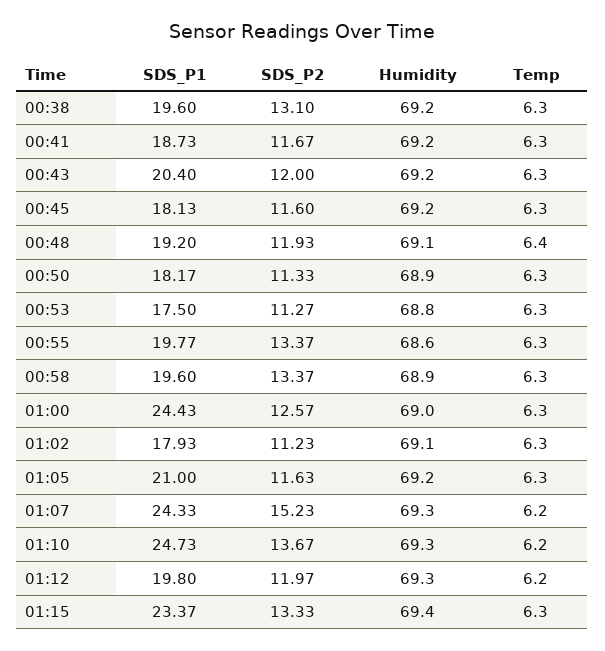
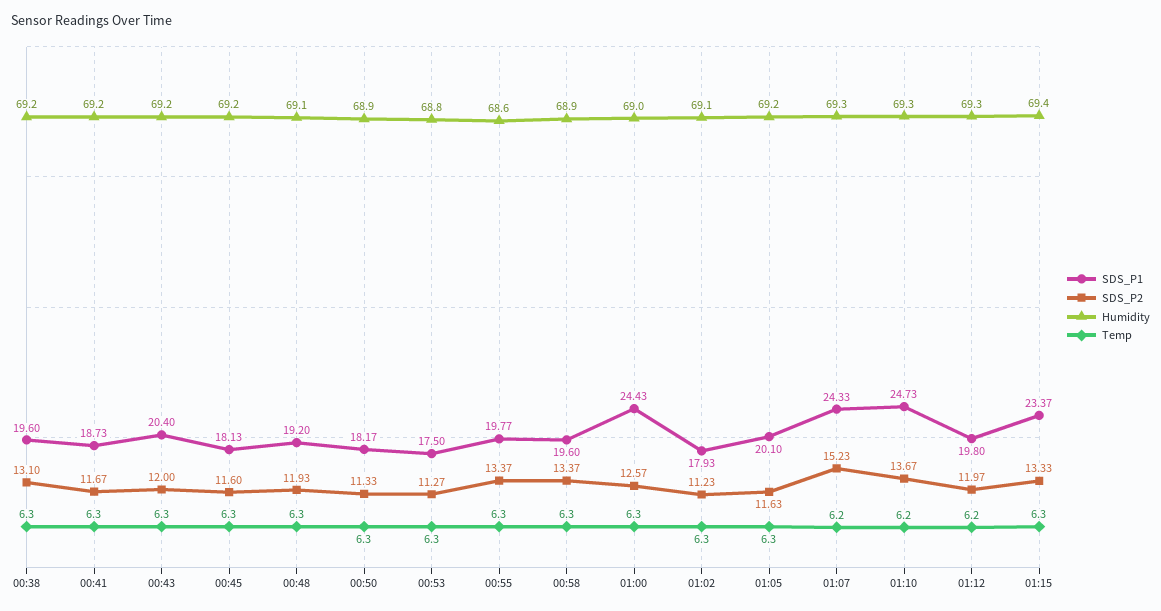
  {
    "SDS_P1": {
      "00:38": 19.6,
      "00:41": 18.73,
      "00:43": 20.4,
      "00:45": 18.13,
      "00:48": 19.2,
      "00:50": 18.17,
      "00:53": 17.5,
      "00:55": 19.77,
      "00:58": 19.6,
      "01:00": 24.43,
      "01:02": 17.93,
-     "01:05": 21,
+     "01:05": 20.1,
      "01:07": 24.33,
      "01:10": 24.73,
      "01:12": 19.8,
      "01:15": 23.37
    },
    "SDS_P2": {
      "00:38": 13.1,
      "00:41": 11.67,
      "00:43": 12,
      "00:45": 11.6,
      "00:48": 11.93,
      "00:50": 11.33,
      "00:53": 11.27,
      "00:55": 13.37,
      "00:58": 13.37,
      "01:00": 12.57,
      "01:02": 11.23,
      "01:05": 11.63,
      "01:07": 15.23,
      "01:10": 13.67,
      "01:12": 11.97,
      "01:15": 13.33
    },
    "Humidity": {
      "00:38": 69.2,
      "00:41": 69.2,
      "00:43": 69.2,
      "00:45": 69.2,
      "00:48": 69.1,
      "00:50": 68.9,
      "00:53": 68.8,
      "00:55": 68.6,
      "00:58": 68.9,
      "01:00": 69,
      "01:02": 69.1,
      "01:05": 69.2,
      "01:07": 69.3,
      "01:10": 69.3,
      "01:12": 69.3,
      "01:15": 69.4
    },
    "Temp": {
      "00:38": 6.3,
      "00:41": 6.3,
      "00:43": 6.3,
      "00:45": 6.3,
-     "00:48": 6.4,
+     "00:48": 6.3,
      "00:50": 6.3,
      "00:53": 6.3,
      "00:55": 6.3,
      "00:58": 6.3,
      "01:00": 6.3,
      "01:02": 6.3,
      "01:05": 6.3,
      "01:07": 6.2,
      "01:10": 6.2,
      "01:12": 6.2,
      "01:15": 6.3
    }
  }

